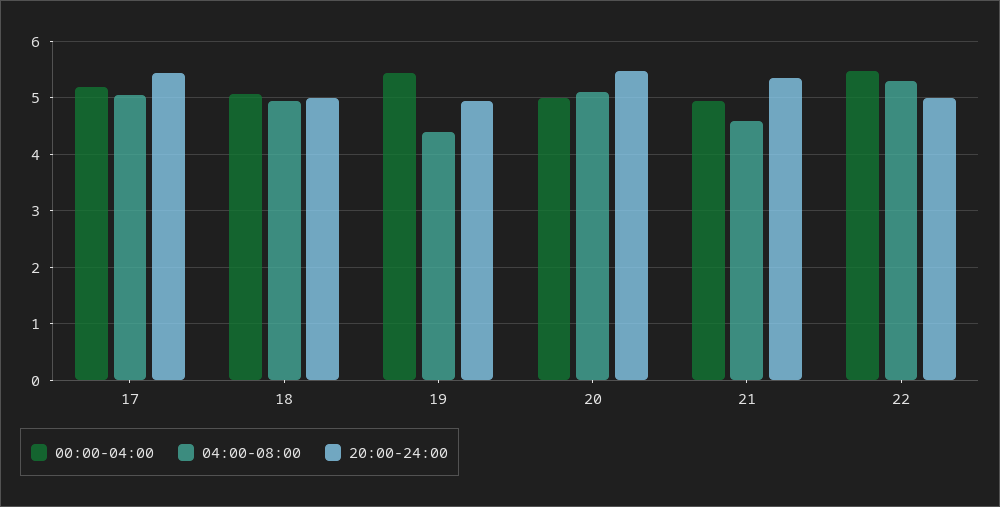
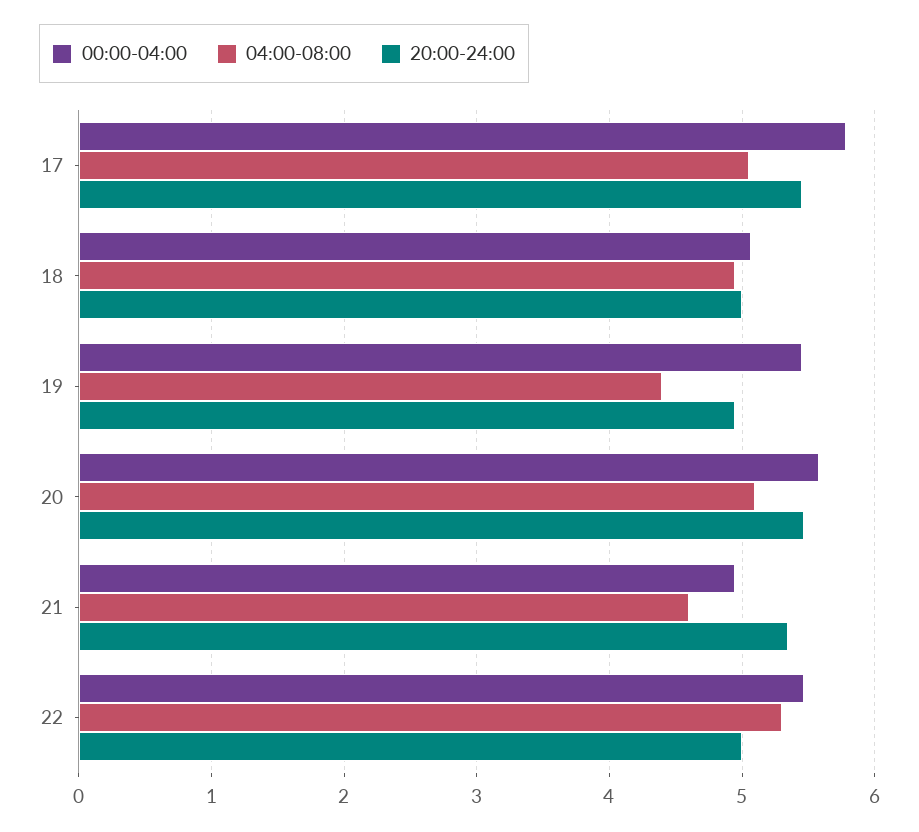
  {
    "00:00-04:00": {
-     "17": 5.2,
+     "17": 5.8,
      "18": 5.1,
      "19": 5.5,
-     "20": 5,
+     "20": 5.6,
      "21": 5,
      "22": 5.5
    },
    "04:00-08:00": {
      "17": 5.1,
      "18": 5,
      "19": 4.4,
      "20": 5.1,
      "21": 4.6,
      "22": 5.3
    },
    "20:00-24:00": {
      "17": 5.5,
      "18": 5,
      "19": 5,
      "20": 5.5,
      "21": 5.4,
      "22": 5
    }
  }

